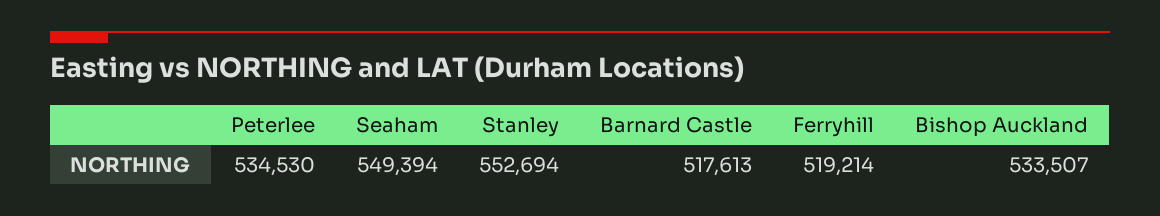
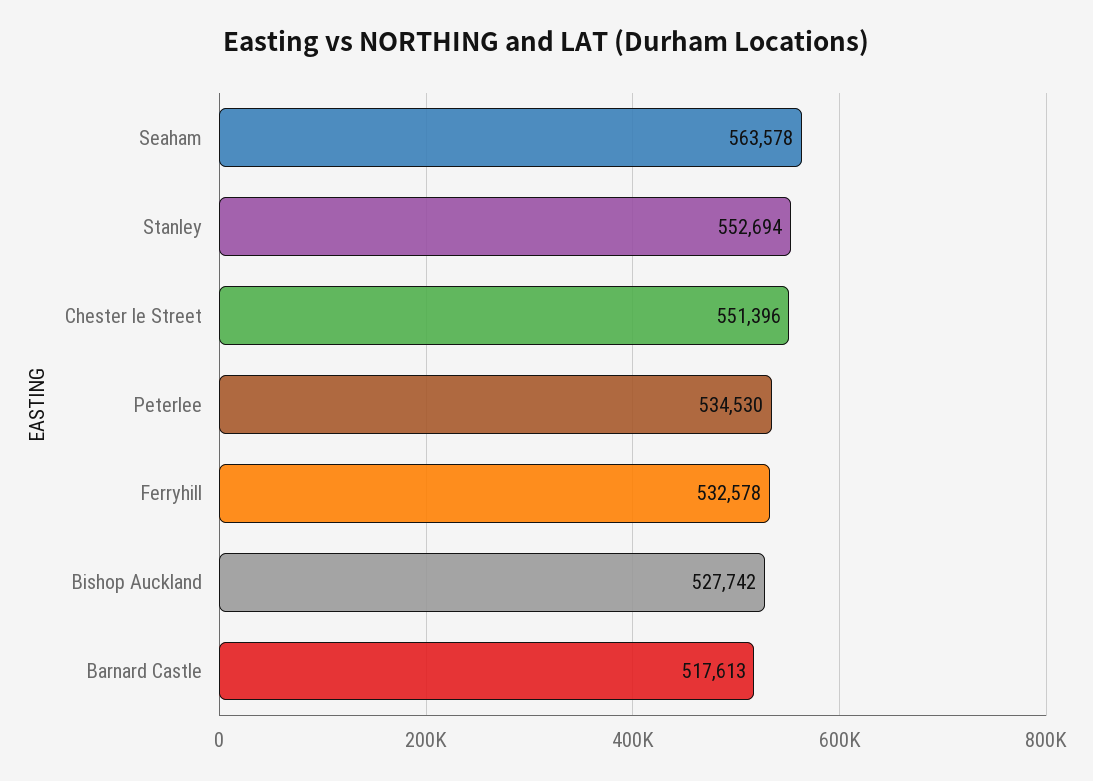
  {
    "Peterlee": 534530,
-   "Seaham": 549394,
+   "Seaham": 563578,
    "Stanley": 552694,
    "Barnard Castle": 517613,
-   "Ferryhill": 519214,
+   "Ferryhill": 532578,
-   "Bishop Auckland": 533507
+   "Bishop Auckland": 527742,
+   "Chester le Street": 551396
  }

